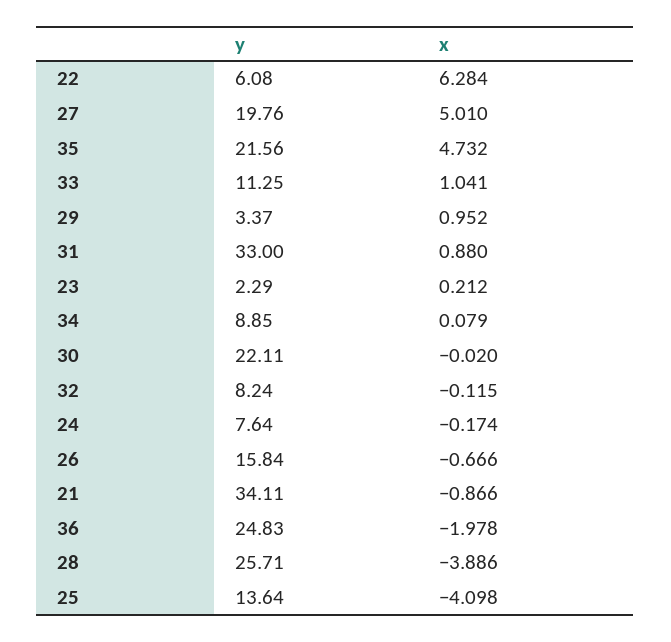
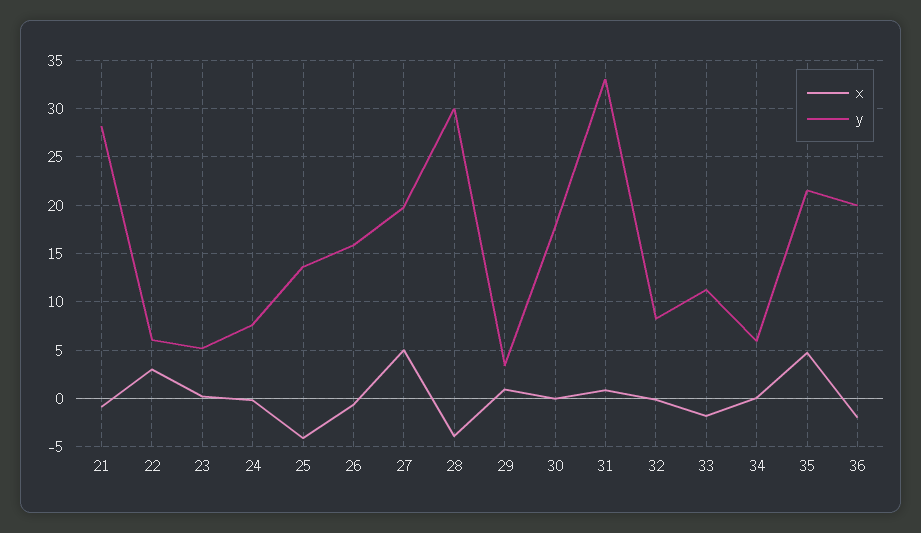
  {
    "y": {
      "22": 6.08,
      "27": 19.76,
      "35": 21.56,
      "33": 11.25,
      "29": 3.37,
      "31": 33,
-     "23": 2.29,
+     "23": 5,
-     "34": 8.85,
+     "34": 6,
-     "30": 22.11,
+     "30": 18,
      "32": 8.24,
      "24": 7.64,
      "26": 15.84,
-     "21": 34.11,
+     "21": 28,
-     "36": 24.83,
+     "36": 20,
-     "28": 25.71,
+     "28": 30,
      "25": 13.64
    },
    "x": {
-     "22": 6.284,
+     "22": 3,
      "27": 5.01,
      "35": 4.732,
-     "33": 1.041,
+     "33": -2,
      "29": 0.952,
      "31": 0.88,
      "23": 0.212,
      "34": 0.079,
      "30": -0.02,
      "32": -0.115,
      "24": -0.174,
      "26": -0.666,
      "21": -0.866,
      "36": -1.978,
      "28": -3.886,
      "25": -4.098
    }
  }

